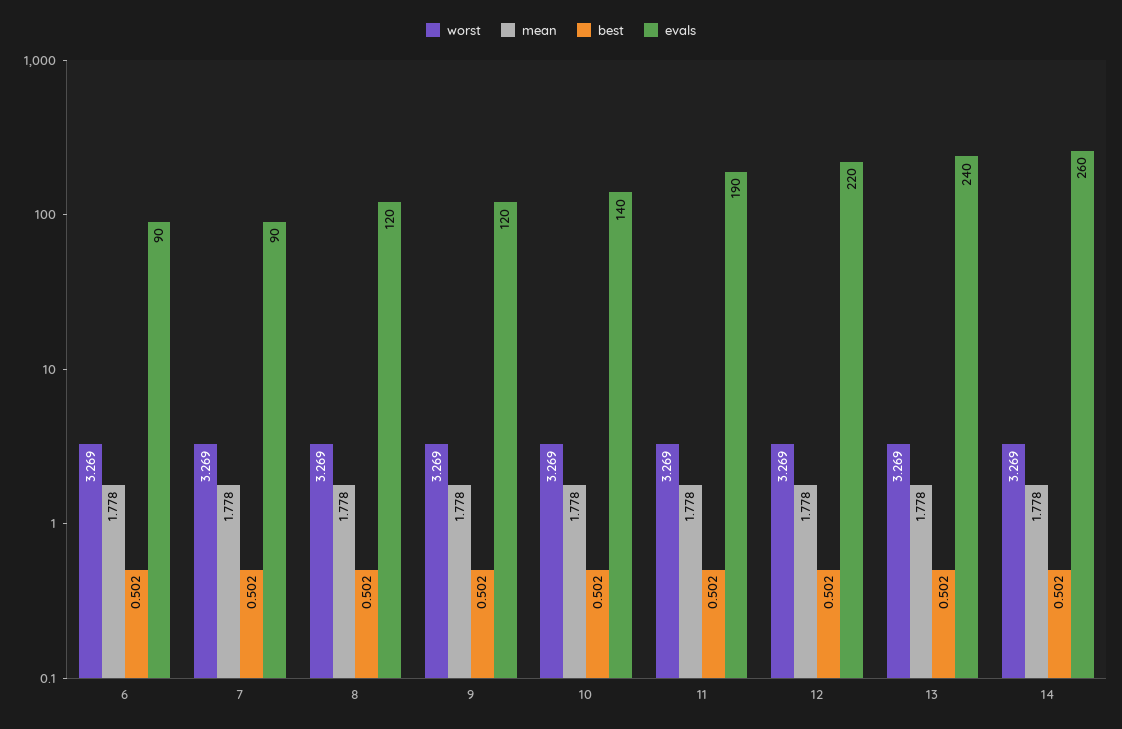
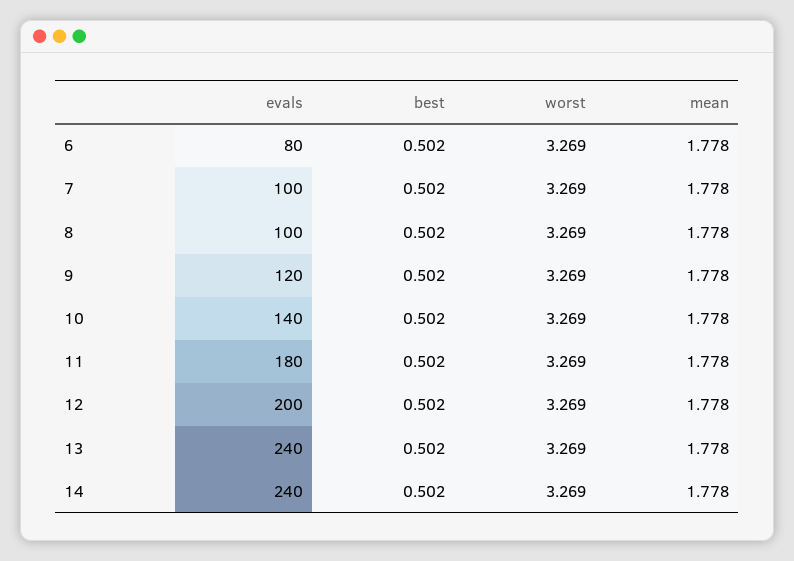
  {
    "worst": {
      "6": 3.269,
      "7": 3.269,
      "8": 3.269,
      "9": 3.269,
      "10": 3.269,
      "11": 3.269,
      "12": 3.269,
      "13": 3.269,
      "14": 3.269
    },
    "mean": {
      "6": 1.778,
      "7": 1.778,
      "8": 1.778,
      "9": 1.778,
      "10": 1.778,
      "11": 1.778,
      "12": 1.778,
      "13": 1.778,
      "14": 1.778
    },
    "best": {
      "6": 0.502,
      "7": 0.502,
      "8": 0.502,
      "9": 0.502,
      "10": 0.502,
      "11": 0.502,
      "12": 0.502,
      "13": 0.502,
      "14": 0.502
    },
    "evals": {
-     "6": 90,
+     "6": 80,
-     "7": 90,
+     "7": 100,
-     "8": 120,
+     "8": 100,
      "9": 120,
      "10": 140,
-     "11": 190,
+     "11": 180,
-     "12": 220,
+     "12": 200,
      "13": 240,
-     "14": 260
+     "14": 240
    }
  }

